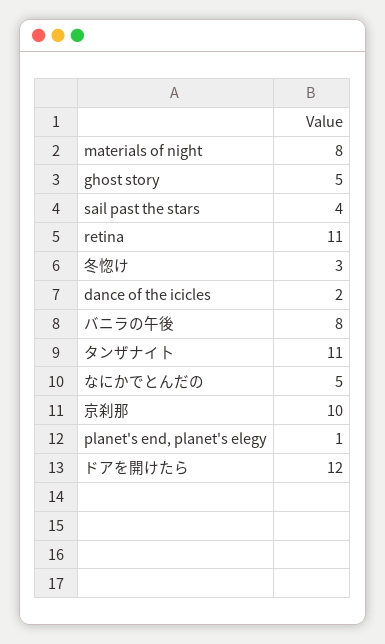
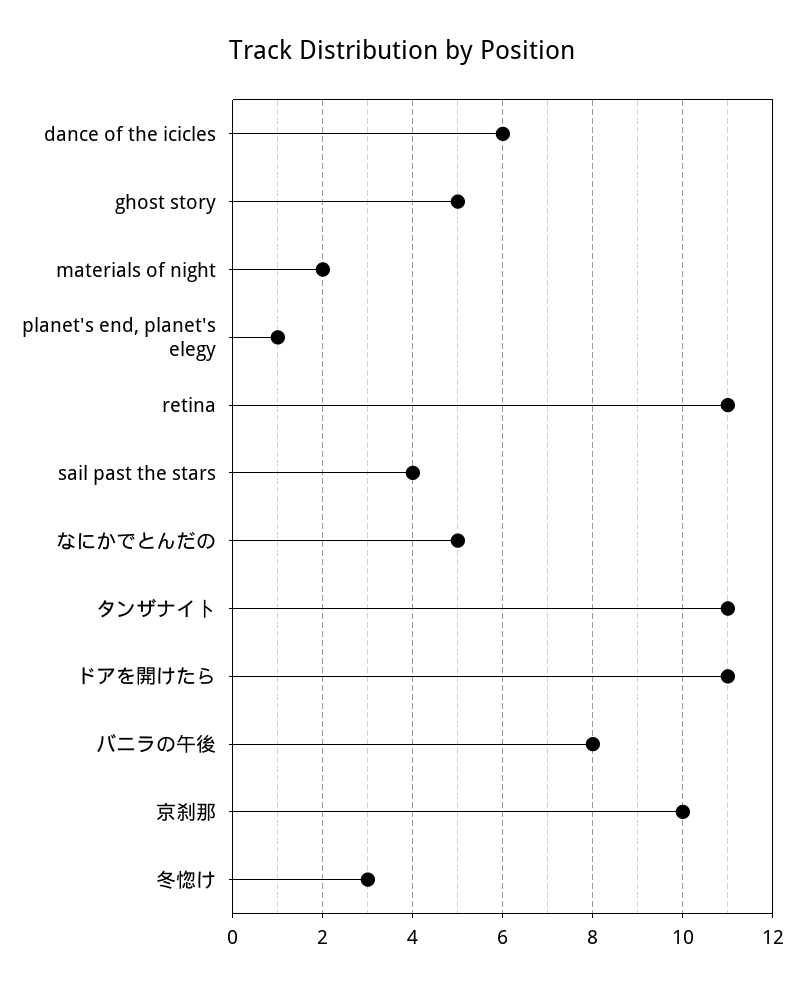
  {
-   "materials of night": 8,
+   "materials of night": 2,
    "ghost story": 5,
    "sail past the stars": 4,
    "retina": 11,
    "冬惚け": 3,
-   "dance of the icicles": 2,
+   "dance of the icicles": 6,
    "バニラの午後": 8,
    "タンザナイ卜": 11,
    "なにかでとんだの": 5,
    "京刹那": 10,
    "planet's end, planet's elegy": 1,
-   "ドアを開けたら": 12
+   "ドアを開けたら": 11
  }

